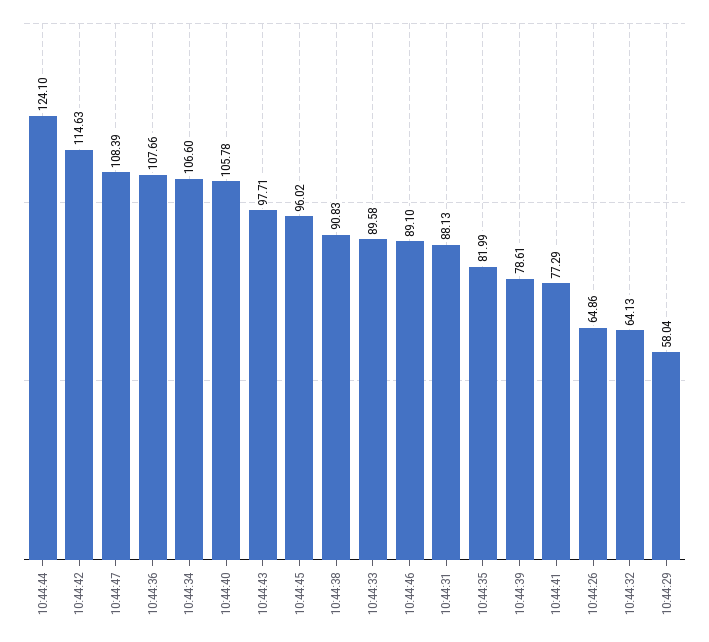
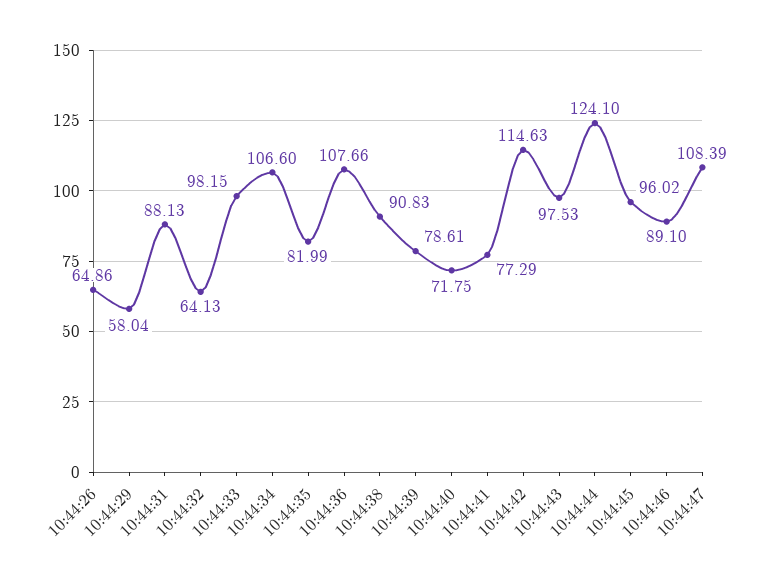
  {
    "10:44:44": 124.1,
    "10:44:42": 114.63,
    "10:44:47": 108.39,
    "10:44:36": 107.66,
    "10:44:34": 106.6,
-   "10:44:40": 105.78,
+   "10:44:40": 71.75,
-   "10:44:43": 97.71,
+   "10:44:43": 97.53,
    "10:44:45": 96.02,
    "10:44:38": 90.83,
-   "10:44:33": 89.58,
+   "10:44:33": 98.15,
    "10:44:46": 89.1,
    "10:44:31": 88.13,
    "10:44:35": 81.99,
    "10:44:39": 78.61,
    "10:44:41": 77.29,
    "10:44:26": 64.86,
    "10:44:32": 64.13,
    "10:44:29": 58.04
  }

